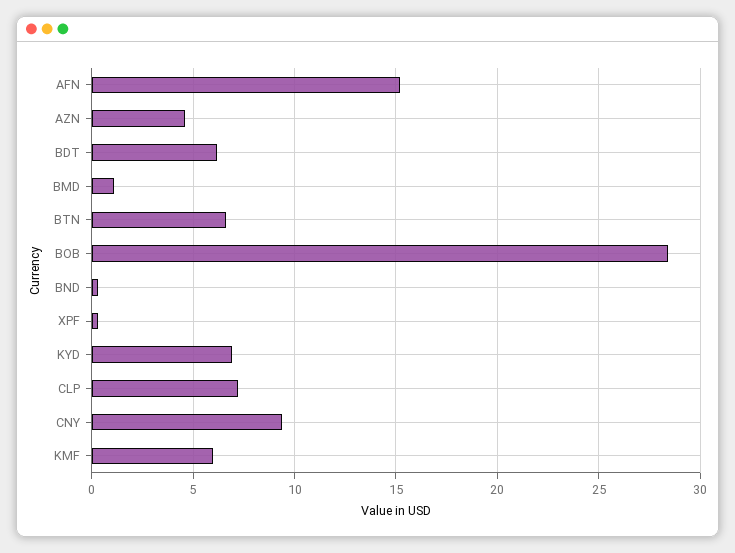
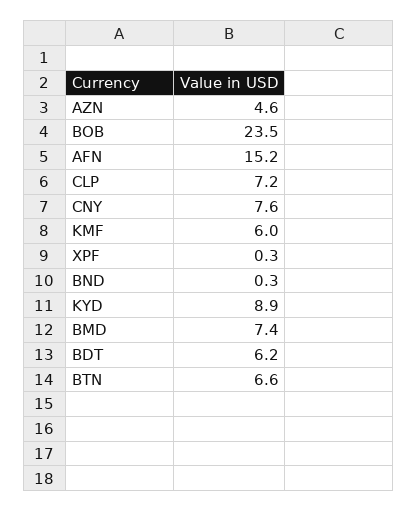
  {
    "AFN": 15.2,
    "AZN": 4.6,
    "BDT": 6.2,
-   "BMD": 1,
+   "BMD": 7.4,
    "BTN": 6.6,
-   "BOB": 28.5,
+   "BOB": 23.5,
    "BND": 0.3,
    "XPF": 0.3,
-   "KYD": 7,
+   "KYD": 8.9,
    "CLP": 7.2,
-   "CNY": 9.5,
+   "CNY": 7.6,
    "KMF": 6
  }

